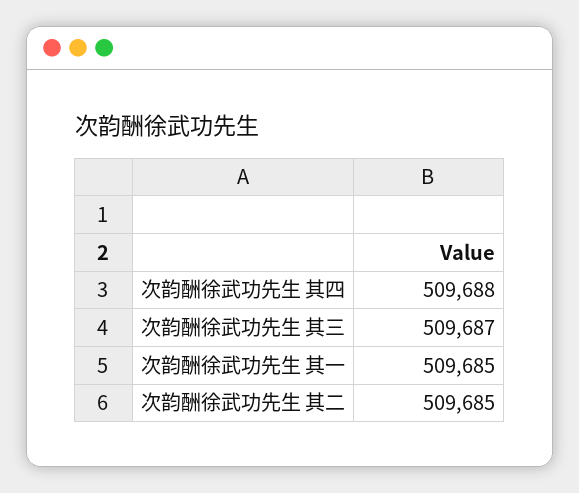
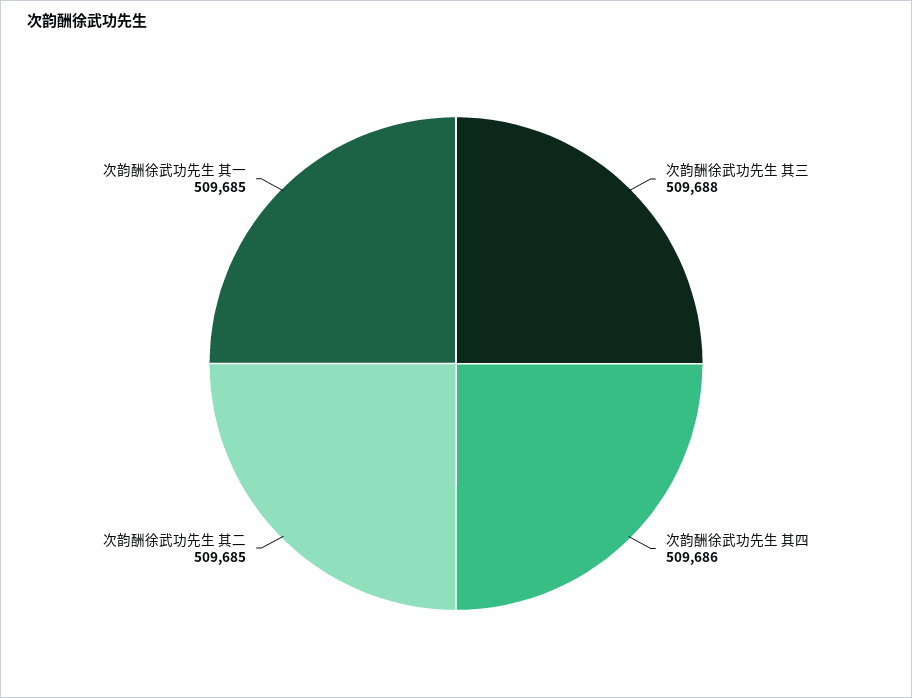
  {
-   "次韵酬徐武功先生 其四": 509688,
+   "次韵酬徐武功先生 其四": 509686,
-   "次韵酬徐武功先生 其三": 509687,
+   "次韵酬徐武功先生 其三": 509688,
    "次韵酬徐武功先生 其一": 509685,
    "次韵酬徐武功先生 其二": 509685
  }

